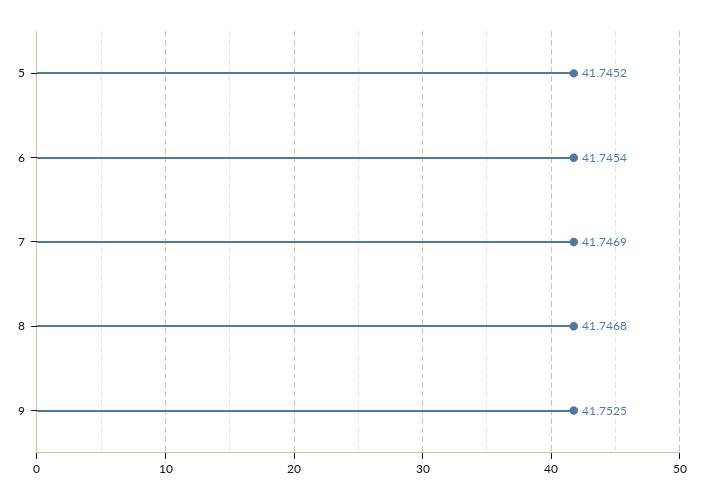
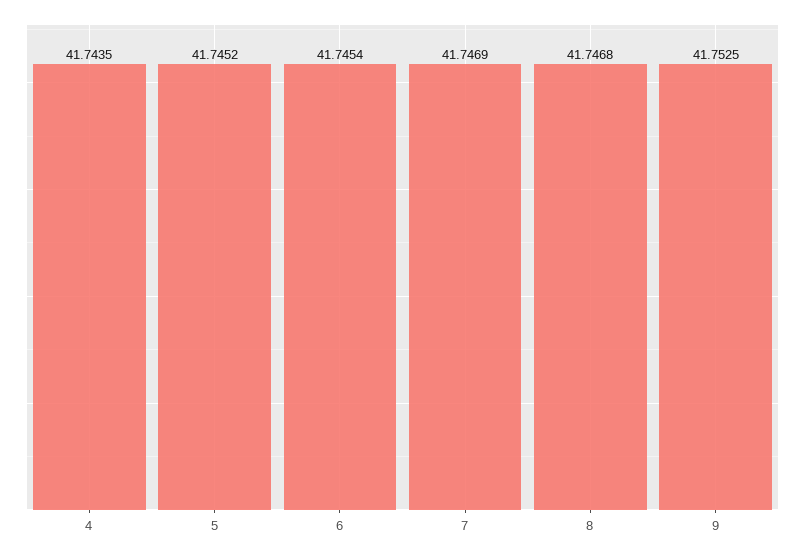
  {
    "5": 41.7452,
    "6": 41.7454,
    "7": 41.7469,
    "8": 41.7468,
-   "9": 41.7525
+   "9": 41.7525,
+   "4": 41.7435
  }

